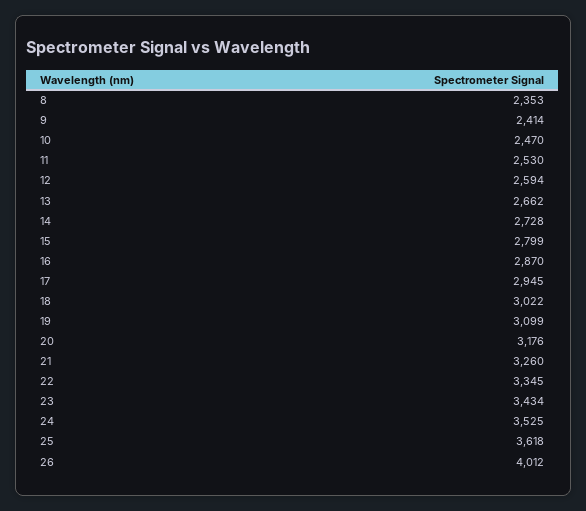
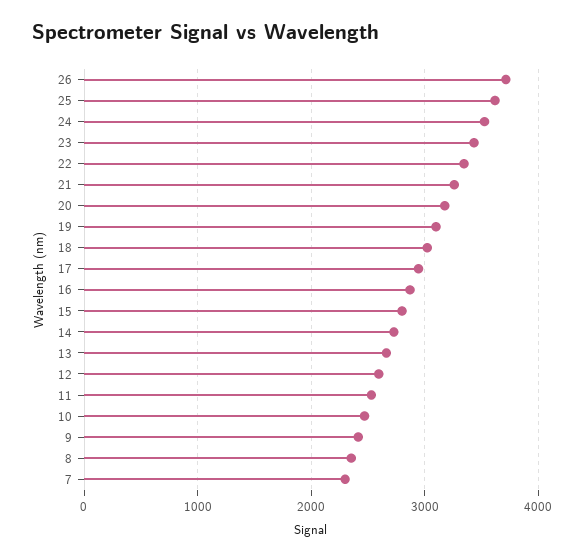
  {
    "8": 2353,
    "9": 2414,
    "10": 2470,
    "11": 2530,
    "12": 2594,
    "13": 2662,
    "14": 2728,
    "15": 2799,
    "16": 2870,
    "17": 2945,
    "18": 3022,
    "19": 3099,
    "20": 3176,
    "21": 3260,
    "22": 3345,
    "23": 3434,
    "24": 3525,
    "25": 3618,
-   "26": 4012
+   "26": 3700,
+   "7": 2300
  }

